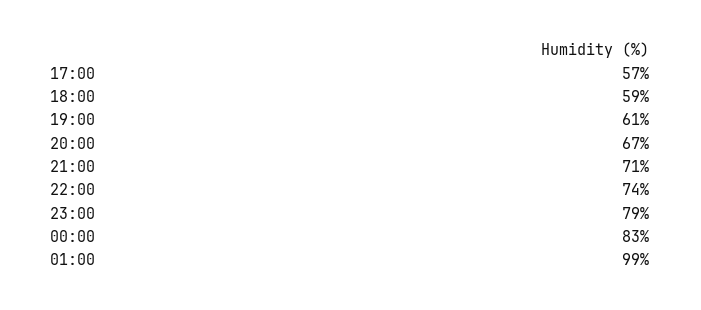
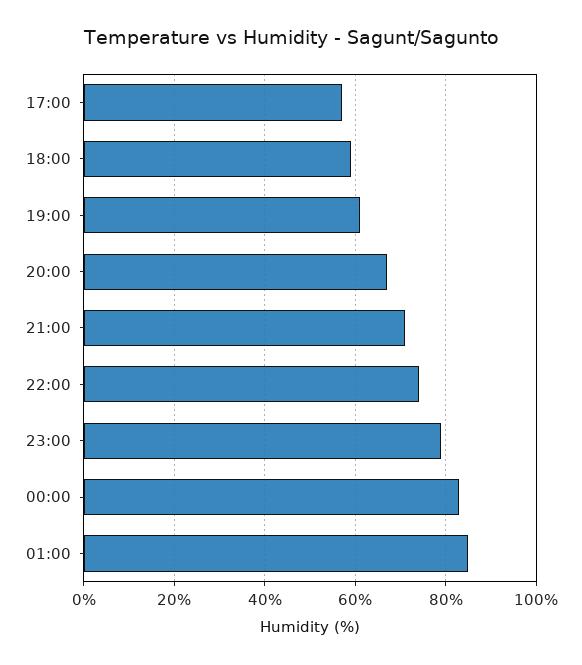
  {
    "17:00": 57,
    "18:00": 59,
    "19:00": 61,
    "20:00": 67,
    "21:00": 71,
    "22:00": 74,
    "23:00": 79,
    "00:00": 83,
-   "01:00": 99
+   "01:00": 85
  }

